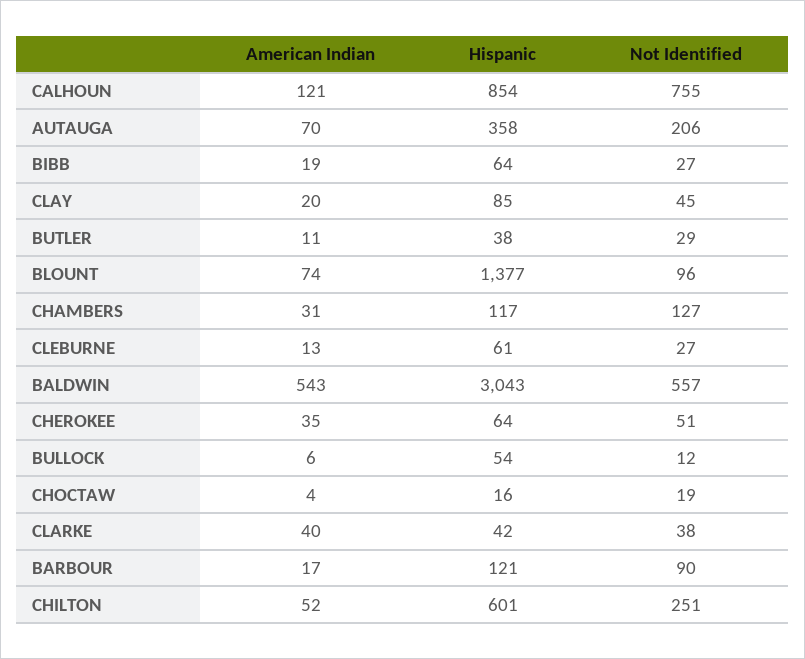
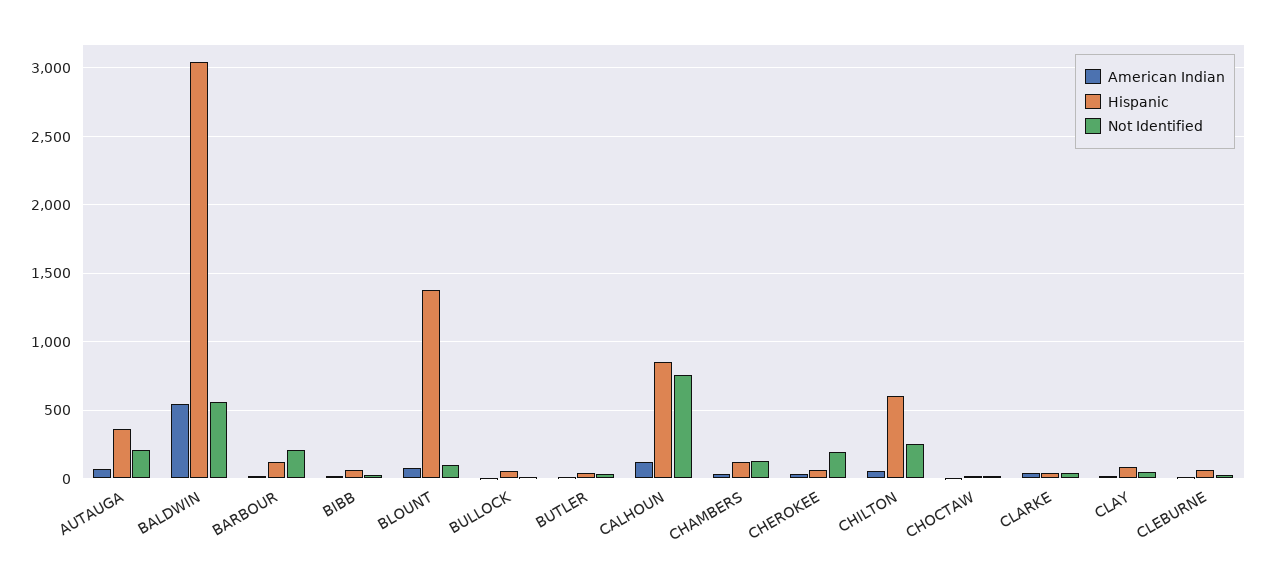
  {
    "American Indian": {
      "CALHOUN": 121,
      "AUTAUGA": 70,
      "BIBB": 19,
      "CLAY": 20,
      "BUTLER": 11,
      "BLOUNT": 74,
      "CHAMBERS": 31,
      "CLEBURNE": 13,
      "BALDWIN": 543,
      "CHEROKEE": 35,
      "BULLOCK": 6,
      "CHOCTAW": 4,
      "CLARKE": 40,
      "BARBOUR": 17,
      "CHILTON": 52
    },
    "Hispanic": {
      "CALHOUN": 854,
      "AUTAUGA": 358,
      "BIBB": 64,
      "CLAY": 85,
      "BUTLER": 38,
      "BLOUNT": 1377,
      "CHAMBERS": 117,
      "CLEBURNE": 61,
      "BALDWIN": 3043,
      "CHEROKEE": 64,
      "BULLOCK": 54,
      "CHOCTAW": 16,
      "CLARKE": 42,
      "BARBOUR": 121,
      "CHILTON": 601
    },
    "Not Identified": {
      "CALHOUN": 755,
      "AUTAUGA": 206,
      "BIBB": 27,
      "CLAY": 45,
      "BUTLER": 29,
      "BLOUNT": 96,
      "CHAMBERS": 127,
      "CLEBURNE": 27,
      "BALDWIN": 557,
-     "CHEROKEE": 51,
+     "CHEROKEE": 200,
      "BULLOCK": 12,
      "CHOCTAW": 19,
      "CLARKE": 38,
-     "BARBOUR": 90,
+     "BARBOUR": 200,
      "CHILTON": 251
    }
  }

